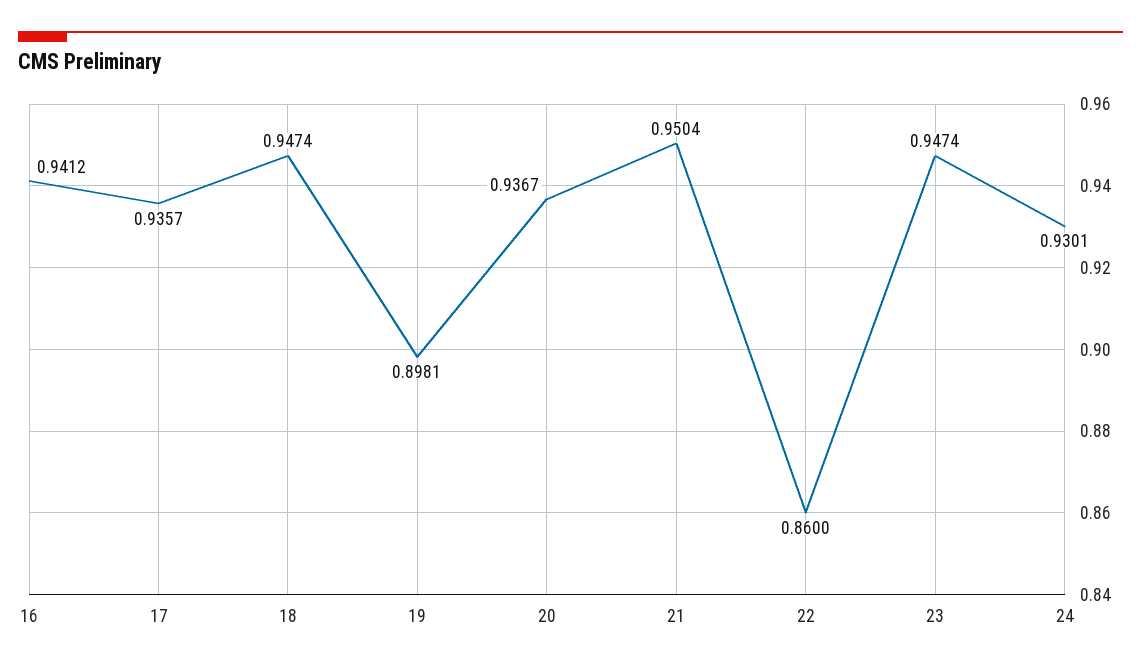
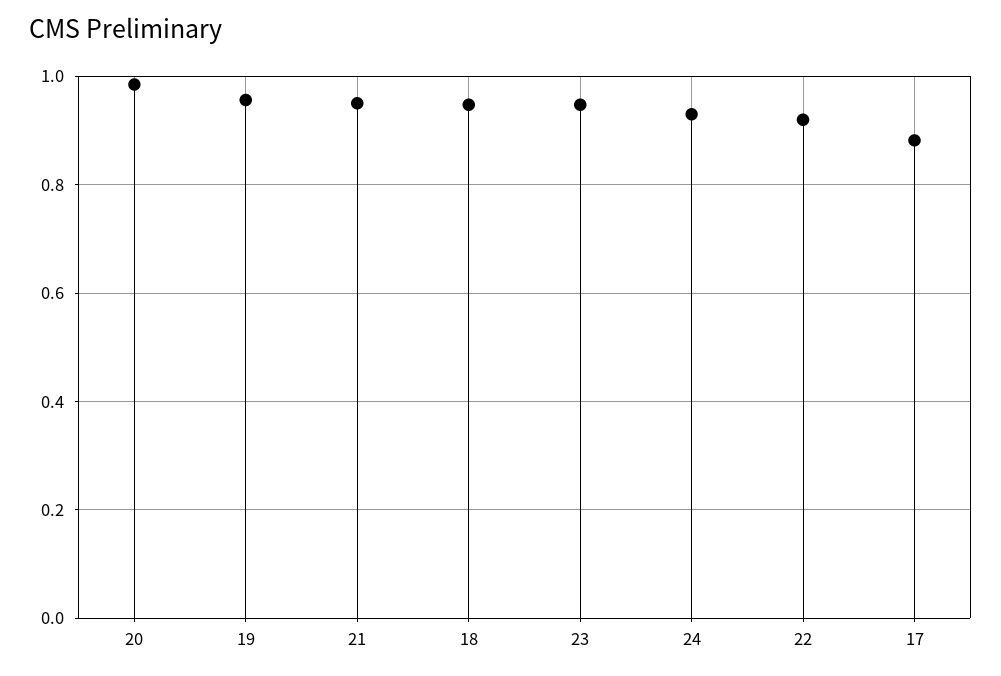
  {
-   "16": 0.9412,
-   "17": 0.9357,
+   "17": 0.88,
    "18": 0.9474,
-   "19": 0.8981,
+   "19": 0.96,
-   "20": 0.9367,
+   "20": 0.98,
    "21": 0.9504,
-   "22": 0.86,
+   "22": 0.92,
    "23": 0.9474,
    "24": 0.9301
  }

